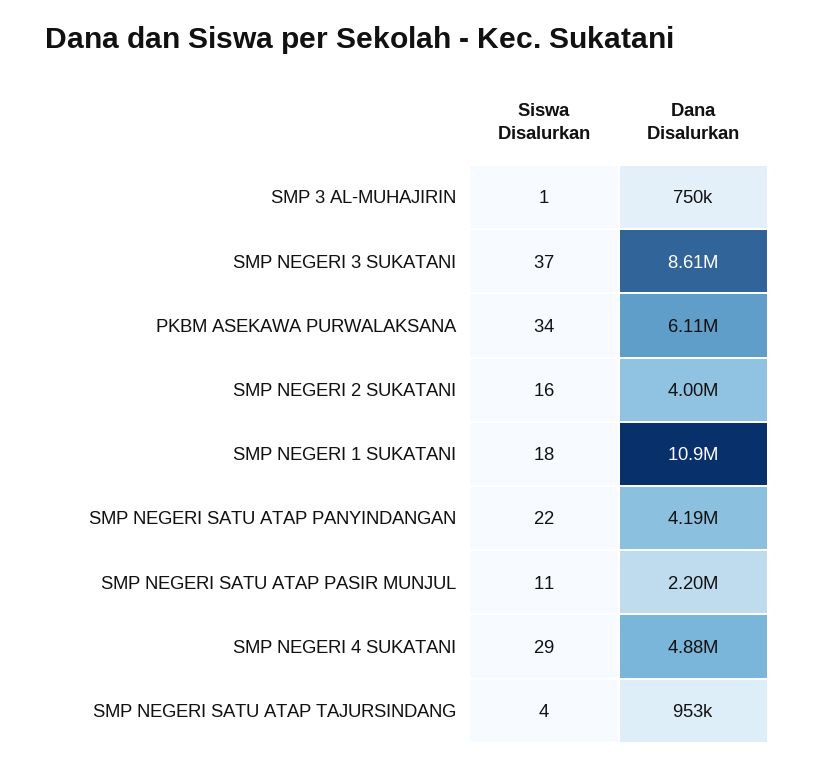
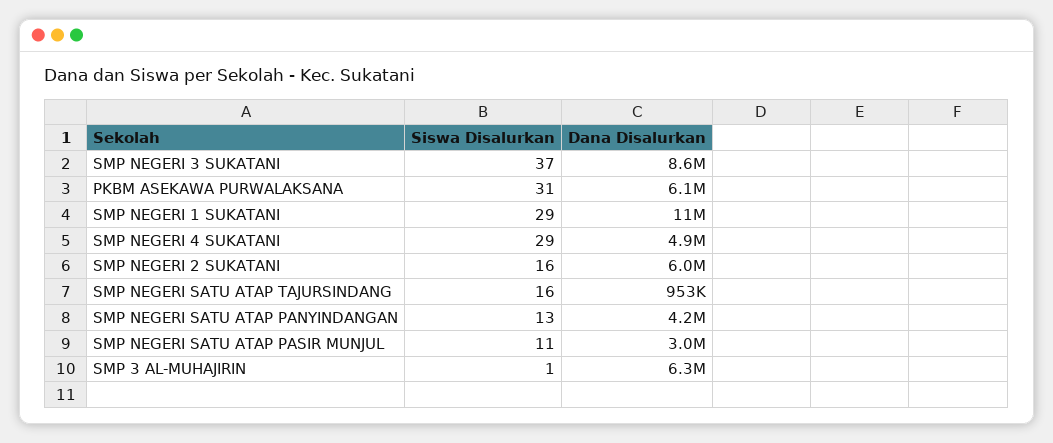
  {
    "Siswa Disalurkan": {
      "SMP 3 AL-MUHAJIRIN": 1,
      "SMP NEGERI 3 SUKATANI": 37,
-     "PKBM ASEKAWA PURWALAKSANA": 34,
+     "PKBM ASEKAWA PURWALAKSANA": 31,
      "SMP NEGERI 2 SUKATANI": 16,
-     "SMP NEGERI 1 SUKATANI": 18,
+     "SMP NEGERI 1 SUKATANI": 29,
-     "SMP NEGERI SATU ATAP PANYINDANGAN": 22,
+     "SMP NEGERI SATU ATAP PANYINDANGAN": 13,
      "SMP NEGERI SATU ATAP PASIR MUNJUL": 11,
      "SMP NEGERI 4 SUKATANI": 29,
-     "SMP NEGERI SATU ATAP TAJURSINDANG": 4
+     "SMP NEGERI SATU ATAP TAJURSINDANG": 16
    },
    "Dana Disalurkan": {
-     "SMP 3 AL-MUHAJIRIN": 750000,
+     "SMP 3 AL-MUHAJIRIN": 6300000,
      "SMP NEGERI 3 SUKATANI": 8610000,
      "PKBM ASEKAWA PURWALAKSANA": 6110000,
-     "SMP NEGERI 2 SUKATANI": 4000000,
+     "SMP NEGERI 2 SUKATANI": 6000000,
      "SMP NEGERI 1 SUKATANI": 10900000,
      "SMP NEGERI SATU ATAP PANYINDANGAN": 4190000,
-     "SMP NEGERI SATU ATAP PASIR MUNJUL": 2200000,
+     "SMP NEGERI SATU ATAP PASIR MUNJUL": 3000000,
      "SMP NEGERI 4 SUKATANI": 4880000,
      "SMP NEGERI SATU ATAP TAJURSINDANG": 953000
    }
  }

